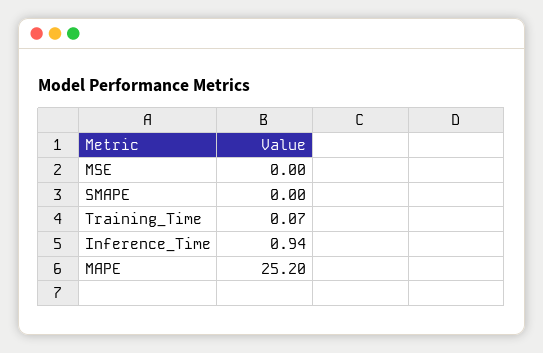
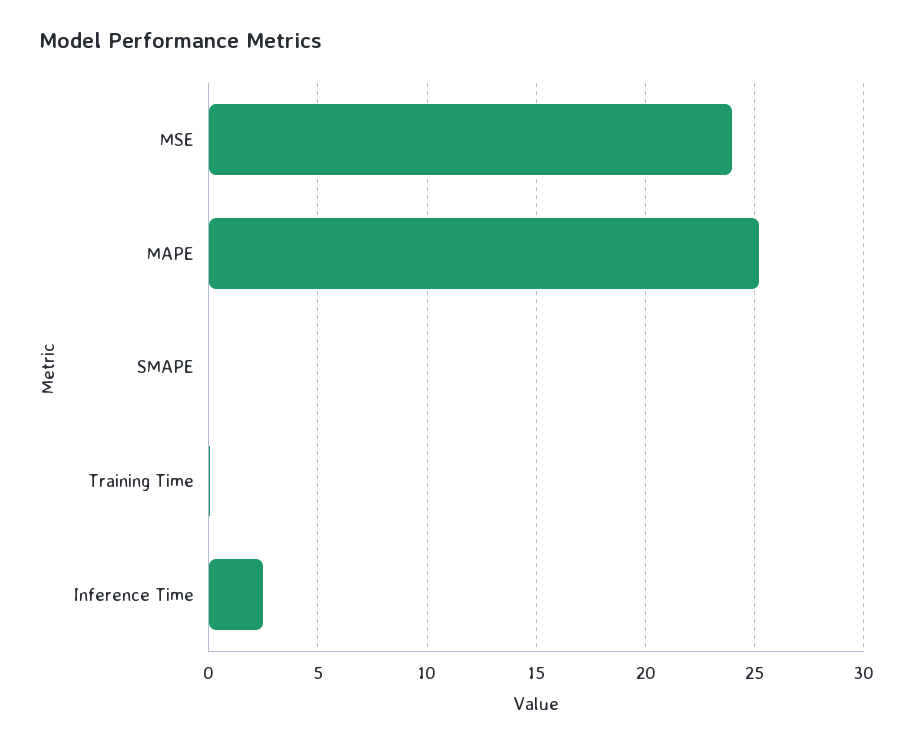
  {
-   "MSE": 0,
+   "MSE": 24,
    "SMAPE": 0,
    "Training_Time": 0.07,
-   "Inference_Time": 0.94,
+   "Inference_Time": 2.5,
    "MAPE": 25.2
  }

